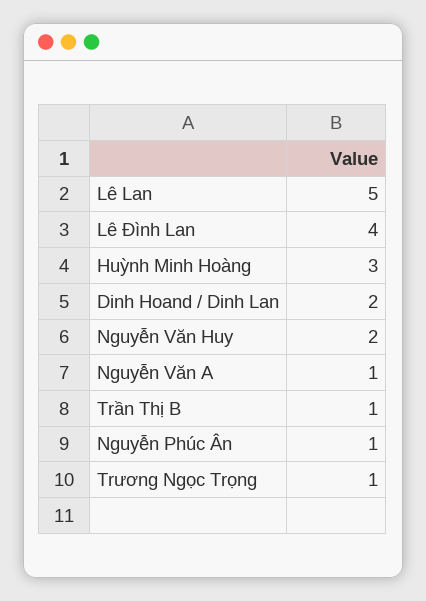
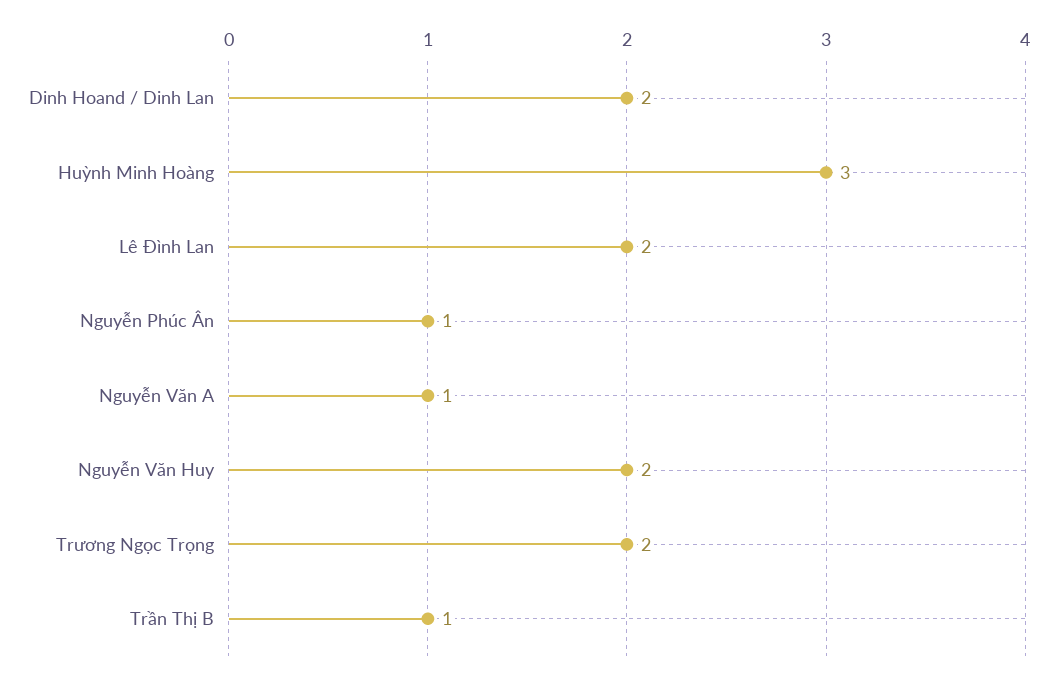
  {
-   "Lê Lan": 5,
-   "Lê Đình Lan": 4,
+   "Lê Đình Lan": 2,
    "Huỳnh Minh Hoàng": 3,
    "Dinh Hoand / Dinh Lan": 2,
    "Nguyễn Văn Huy": 2,
    "Nguyễn Văn A": 1,
    "Trần Thị B": 1,
    "Nguyễn Phúc Ân": 1,
-   "Trương Ngọc Trọng": 1
+   "Trương Ngọc Trọng": 2
  }

